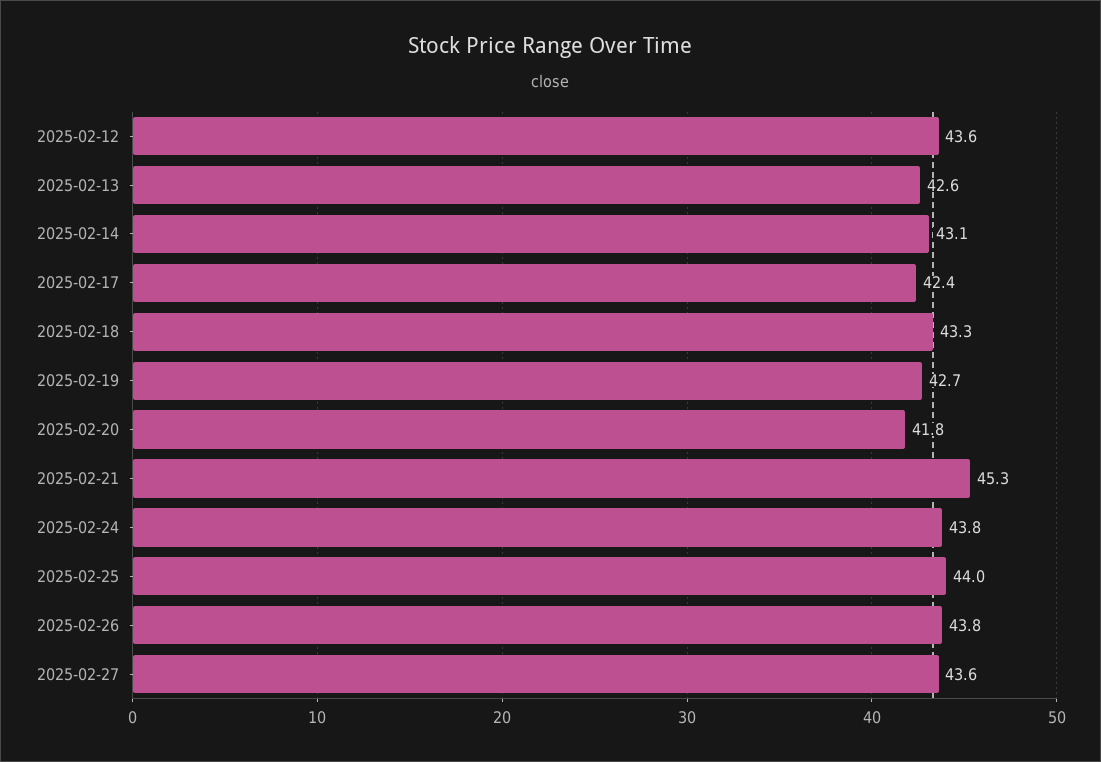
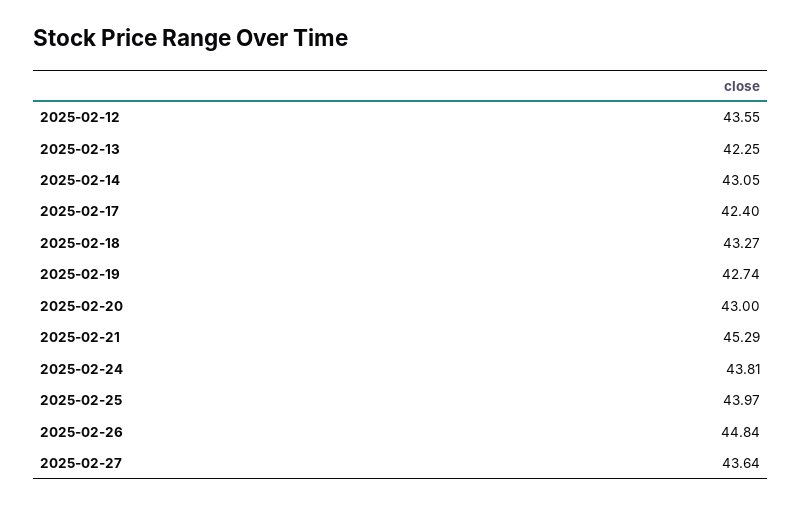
  {
    "2025-02-12": 43.55,
-   "2025-02-13": 42.6,
+   "2025-02-13": 42.25,
    "2025-02-14": 43.05,
    "2025-02-17": 42.4,
    "2025-02-18": 43.27,
    "2025-02-19": 42.74,
-   "2025-02-20": 41.8,
+   "2025-02-20": 43,
    "2025-02-21": 45.29,
    "2025-02-24": 43.81,
    "2025-02-25": 43.97,
-   "2025-02-26": 43.8,
+   "2025-02-26": 44.84,
    "2025-02-27": 43.64
  }

